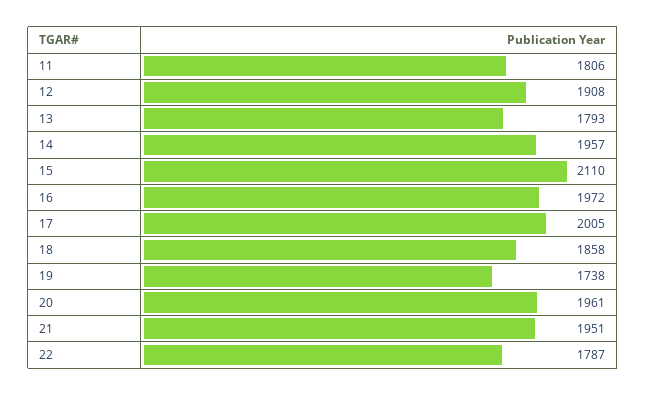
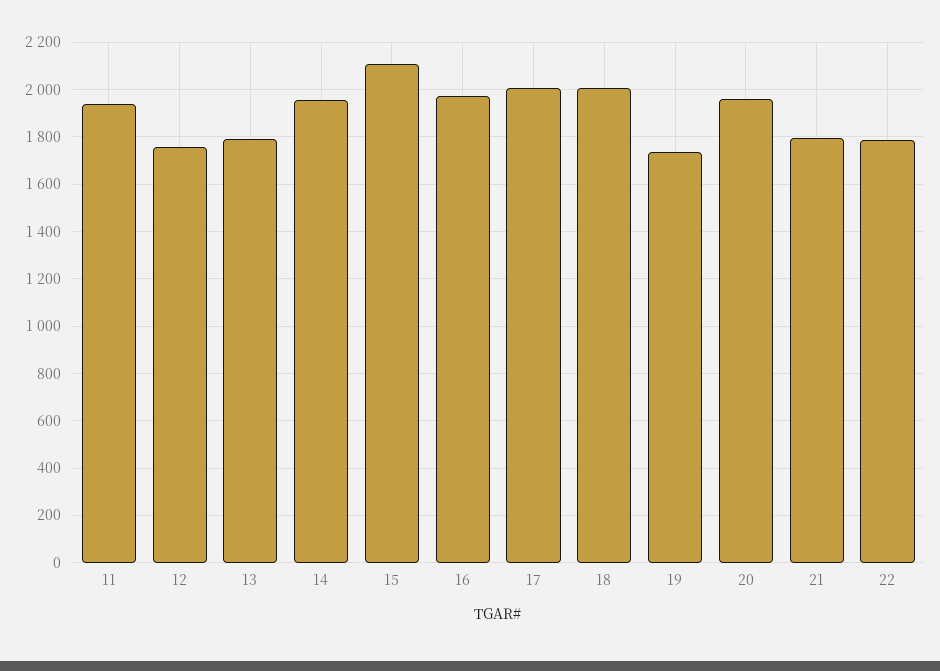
  {
-   "11": 1806,
+   "11": 1950,
-   "12": 1908,
+   "12": 1750,
    "13": 1793,
    "14": 1957,
    "15": 2110,
    "16": 1972,
    "17": 2005,
-   "18": 1858,
+   "18": 2000,
    "19": 1738,
    "20": 1961,
-   "21": 1951,
+   "21": 1800,
    "22": 1787
  }

